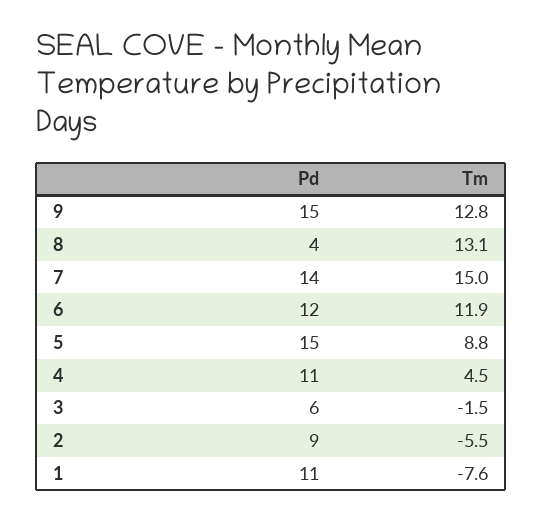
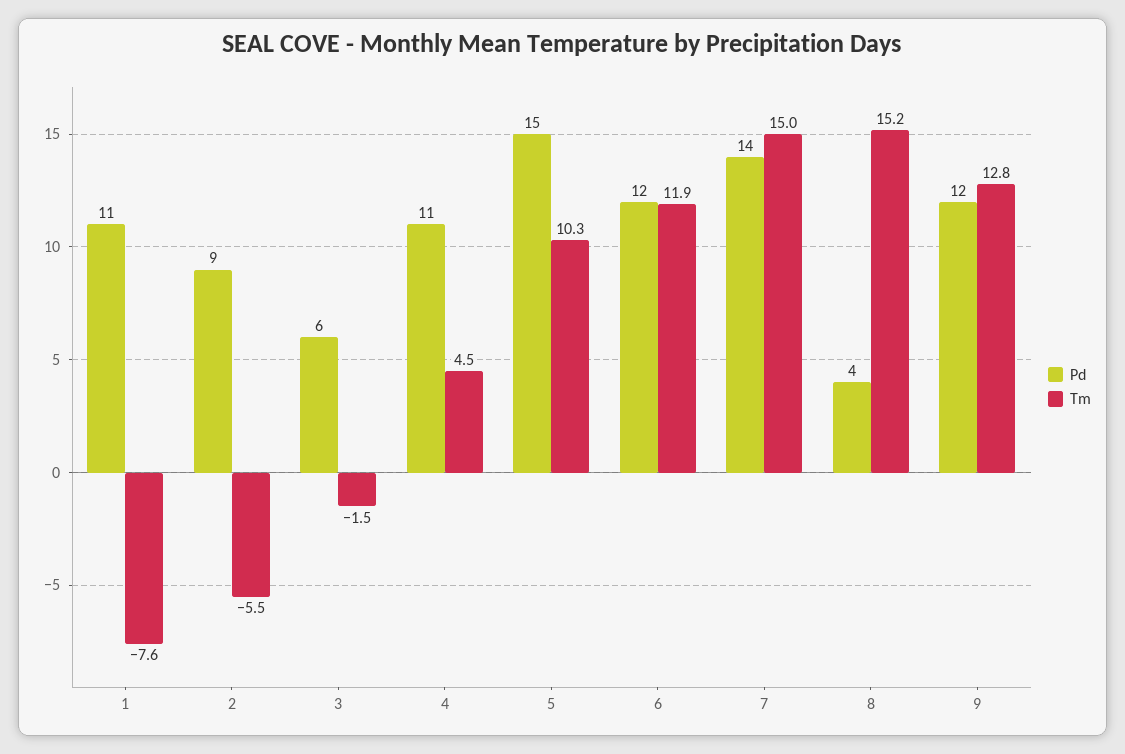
  {
    "Pd": {
-     "9": 15,
+     "9": 12,
      "8": 4,
      "7": 14,
      "6": 12,
      "5": 15,
      "4": 11,
      "3": 6,
      "2": 9,
      "1": 11
    },
    "Tm": {
      "9": 12.8,
-     "8": 13.1,
+     "8": 15.2,
      "7": 15,
      "6": 11.9,
-     "5": 8.8,
+     "5": 10.3,
      "4": 4.5,
      "3": -1.5,
      "2": -5.5,
      "1": -7.6
    }
  }

